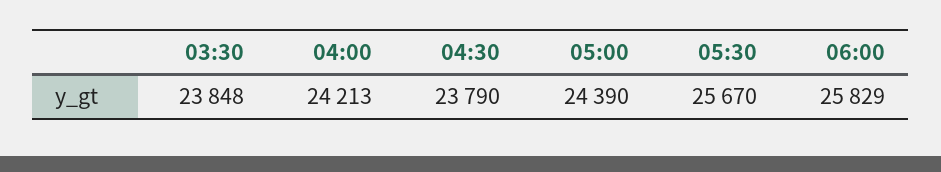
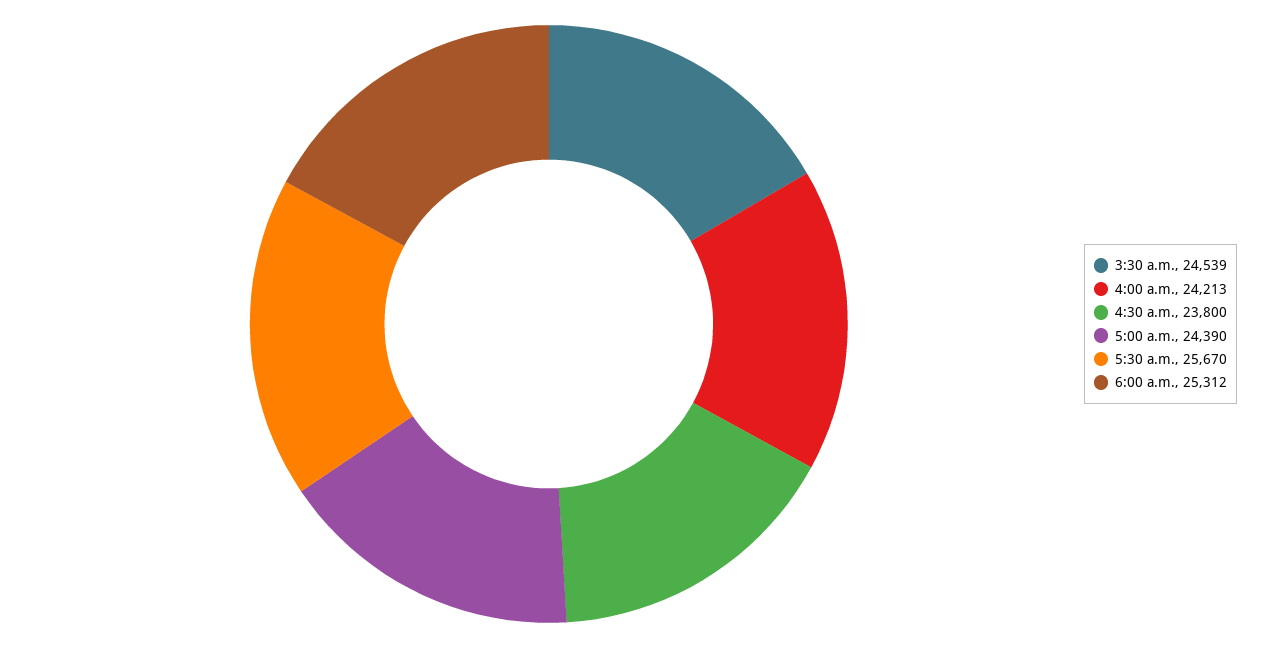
  {
-   "03:30": 23848,
+   "03:30": 24539,
    "04:00": 24213,
-   "04:30": 23790,
+   "04:30": 23800,
    "05:00": 24390,
    "05:30": 25670,
-   "06:00": 25829
+   "06:00": 25312
  }

